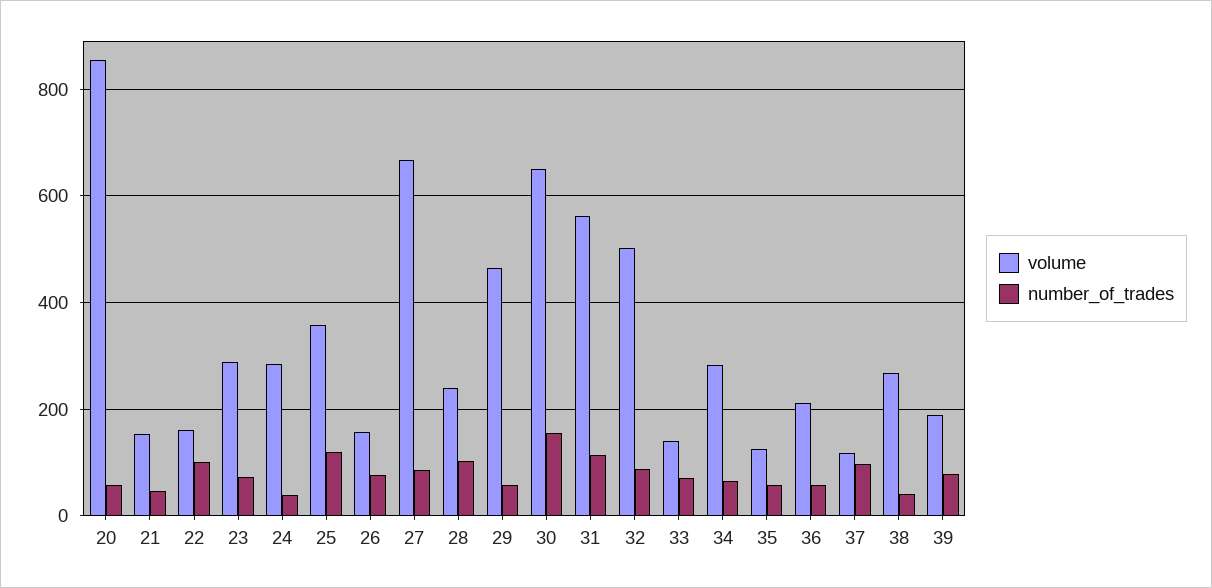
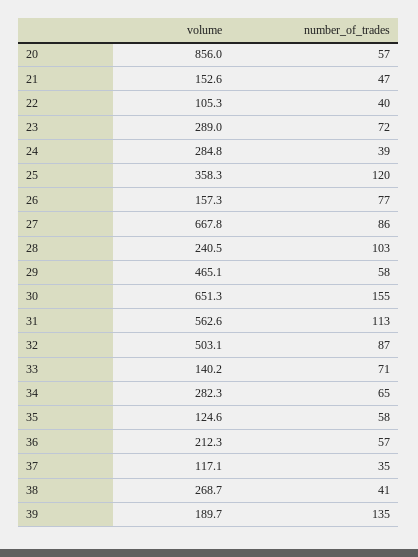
  {
    "volume": {
      "20": 856,
      "21": 152.6,
-     "22": 160,
+     "22": 105.3,
      "23": 289,
      "24": 284.8,
      "25": 358.3,
      "26": 157.3,
      "27": 667.8,
      "28": 240.5,
      "29": 465.1,
      "30": 651.3,
      "31": 562.6,
      "32": 503.1,
      "33": 140.2,
      "34": 282.3,
      "35": 124.6,
      "36": 212.3,
      "37": 117.1,
      "38": 268.7,
      "39": 189.7
    },
    "number_of_trades": {
      "20": 57,
      "21": 47,
-     "22": 100,
+     "22": 40,
      "23": 72,
      "24": 39,
      "25": 120,
      "26": 77,
      "27": 86,
      "28": 103,
      "29": 58,
      "30": 155,
      "31": 113,
      "32": 87,
      "33": 71,
      "34": 65,
      "35": 58,
      "36": 57,
-     "37": 100,
+     "37": 35,
      "38": 41,
-     "39": 80
+     "39": 135
    }
  }

